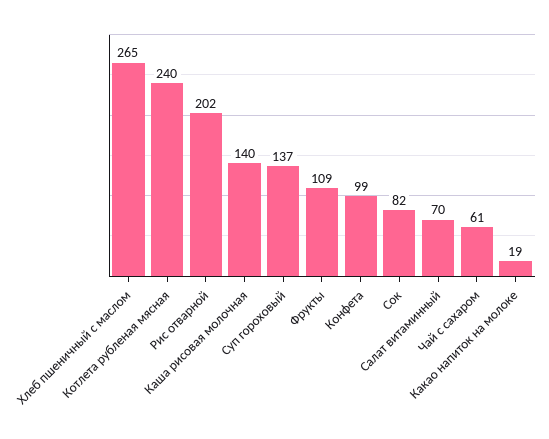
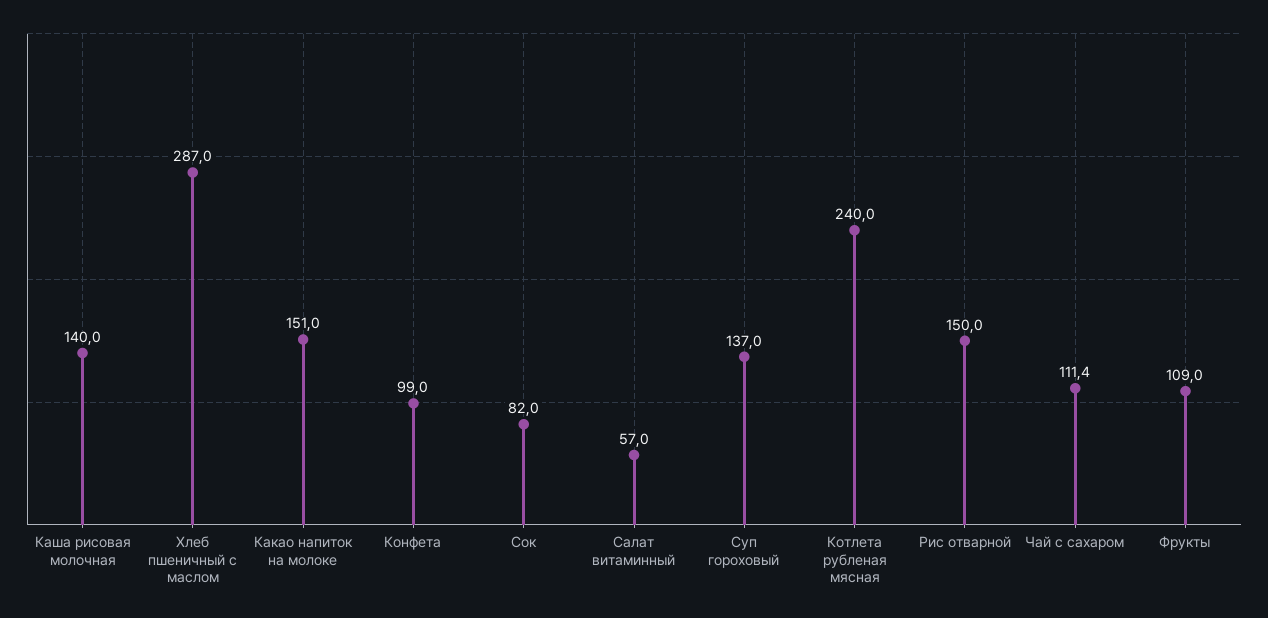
  {
-   "Хлеб пшеничный с маслом": 265,
+   "Хлеб пшеничный с маслом": 287,
    "Котлета рубленая мясная": 240,
-   "Рис отварной": 202,
+   "Рис отварной": 150,
    "Каша рисовая молочная": 140,
    "Суп гороховый": 137,
    "Фрукты": 109,
    "Конфета": 99,
    "Сок": 82,
-   "Салат витаминный": 70,
+   "Салат витаминный": 57,
-   "Чай с сахаром": 61,
+   "Чай с сахаром": 111.4,
-   "Какао напиток на молоке": 19
+   "Какао напиток на молоке": 151
  }

